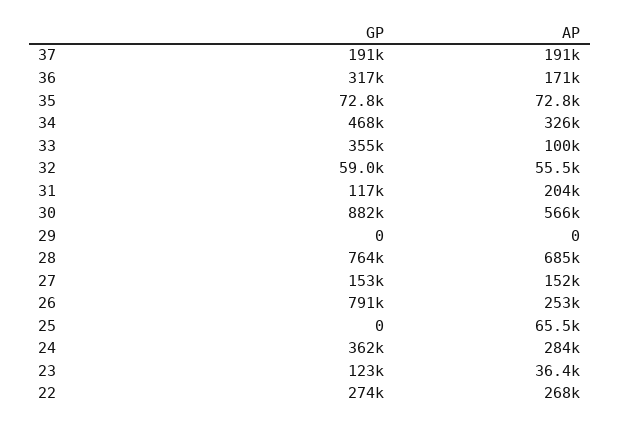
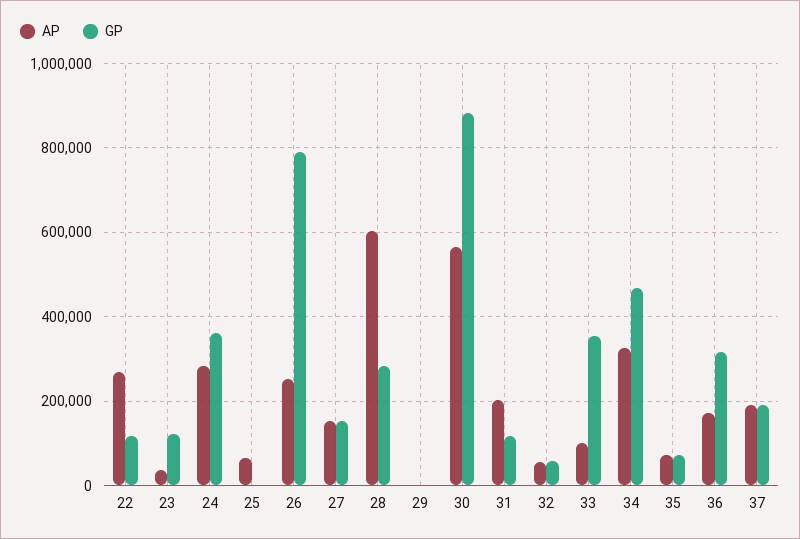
  {
    "GP": {
      "37": 191000,
      "36": 317000,
      "35": 72800,
      "34": 468000,
      "33": 355000,
      "32": 59000,
      "31": 117000,
      "30": 882000,
      "29": 0,
-     "28": 764000,
+     "28": 280000,
      "27": 153000,
      "26": 791000,
      "25": 0,
      "24": 362000,
      "23": 123000,
-     "22": 274000
+     "22": 120000
    },
    "AP": {
      "37": 191000,
      "36": 171000,
      "35": 72800,
      "34": 326000,
      "33": 100000,
      "32": 55500,
      "31": 204000,
      "30": 566000,
      "29": 0,
-     "28": 685000,
+     "28": 600000,
      "27": 152000,
      "26": 253000,
      "25": 65500,
      "24": 284000,
      "23": 36400,
      "22": 268000
    }
  }

